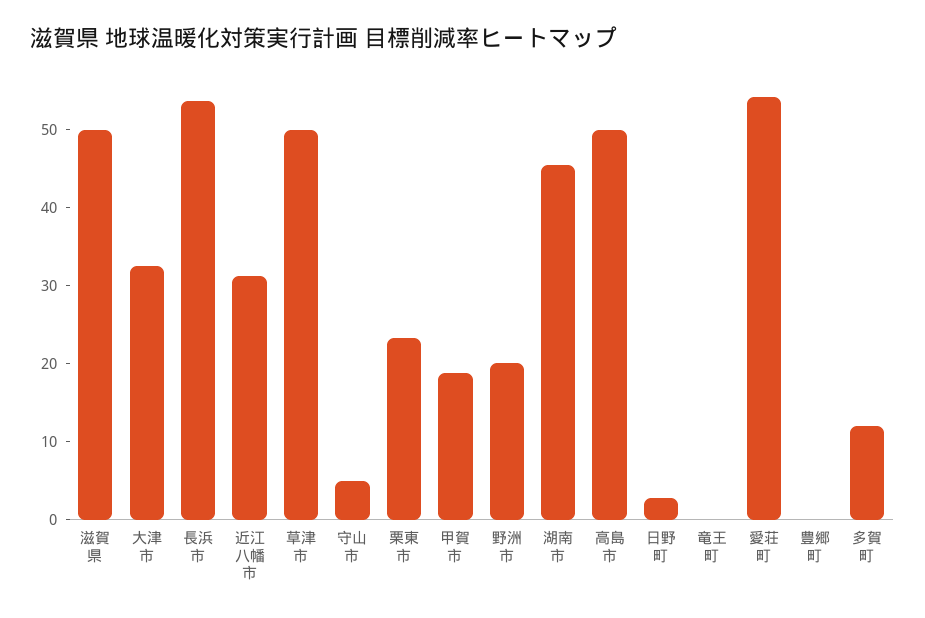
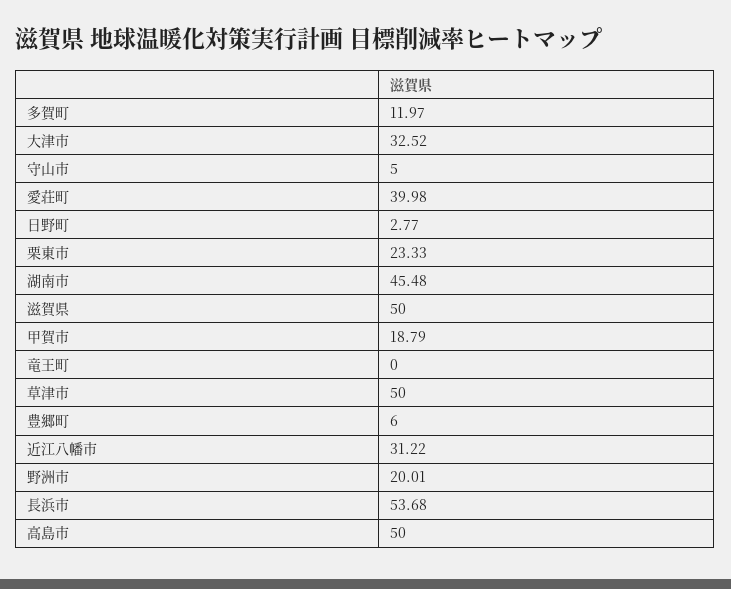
  {
    "滋賀県": 50,
    "大津市": 32.52,
    "長浜市": 53.68,
    "近江八幡市": 31.22,
    "草津市": 50,
    "守山市": 5,
    "栗東市": 23.33,
    "甲賀市": 18.79,
    "野洲市": 20.01,
    "湖南市": 45.48,
    "高島市": 50,
    "日野町": 2.77,
    "竜王町": 0,
-   "愛荘町": 54,
+   "愛荘町": 39.98,
-   "豊郷町": 0,
+   "豊郷町": 6,
    "多賀町": 11.97
  }

